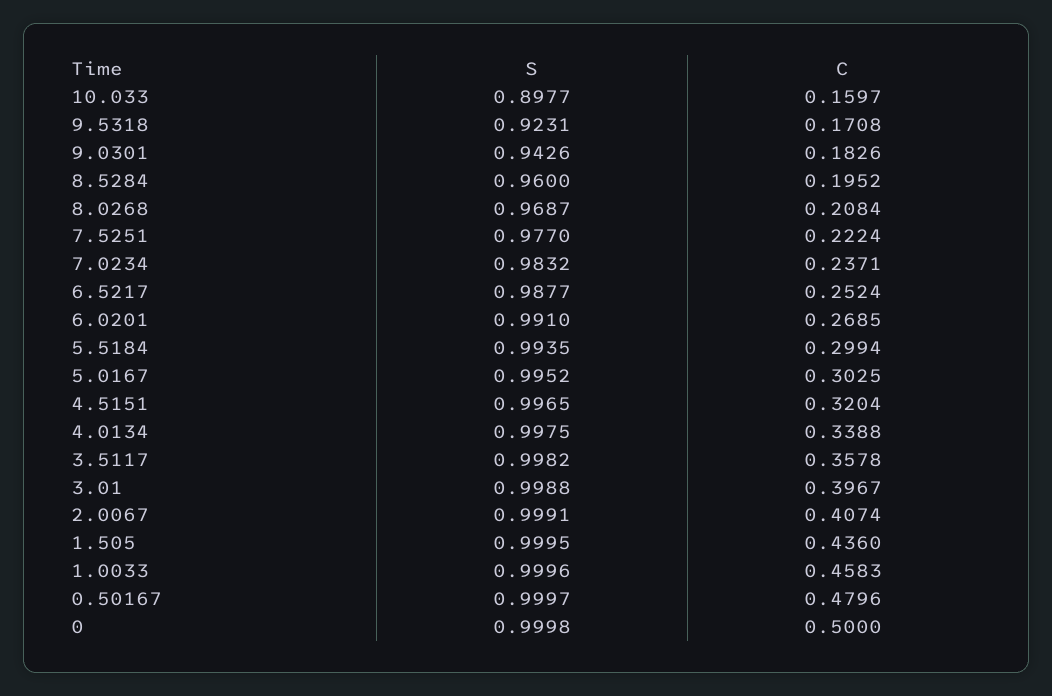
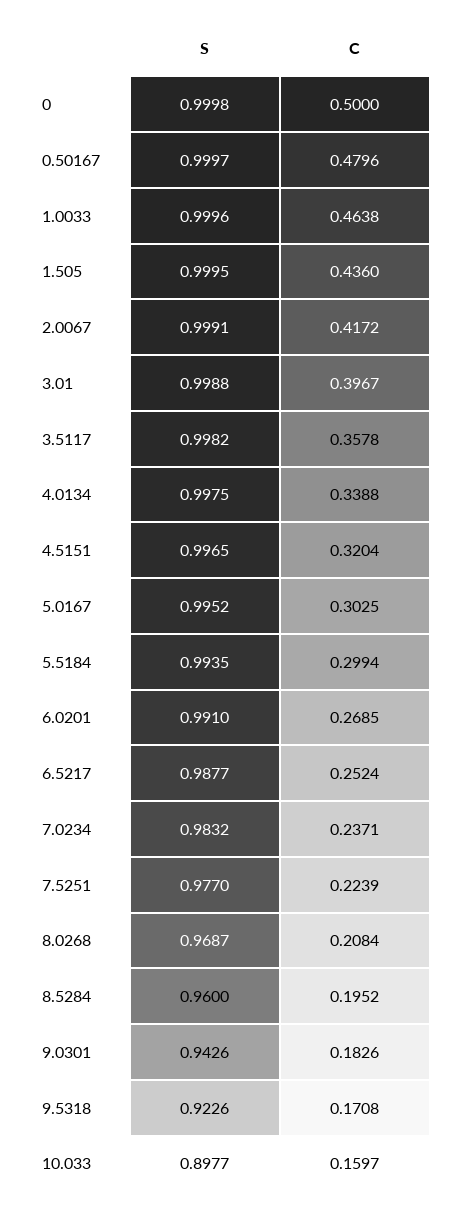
  {
    "S": {
      "10.033": 0.8977,
-     "9.5318": 0.9231,
+     "9.5318": 0.9226,
      "9.0301": 0.9426,
      "8.5284": 0.96,
      "8.0268": 0.9687,
      "7.5251": 0.977,
      "7.0234": 0.9832,
      "6.5217": 0.9877,
      "6.0201": 0.991,
      "5.5184": 0.9935,
      "5.0167": 0.9952,
      "4.5151": 0.9965,
      "4.0134": 0.9975,
      "3.5117": 0.9982,
      "3.01": 0.9988,
      "2.0067": 0.9991,
      "1.505": 0.9995,
      "1.0033": 0.9996,
      "0.50167": 0.9997,
      "0": 0.9998
    },
    "C": {
      "10.033": 0.1597,
      "9.5318": 0.1708,
      "9.0301": 0.1826,
      "8.5284": 0.1952,
      "8.0268": 0.2084,
-     "7.5251": 0.2224,
+     "7.5251": 0.2239,
      "7.0234": 0.2371,
      "6.5217": 0.2524,
      "6.0201": 0.2685,
      "5.5184": 0.2994,
      "5.0167": 0.3025,
      "4.5151": 0.3204,
      "4.0134": 0.3388,
      "3.5117": 0.3578,
      "3.01": 0.3967,
-     "2.0067": 0.4074,
+     "2.0067": 0.4172,
      "1.505": 0.436,
-     "1.0033": 0.4583,
+     "1.0033": 0.4638,
      "0.50167": 0.4796,
      "0": 0.5
    }
  }

